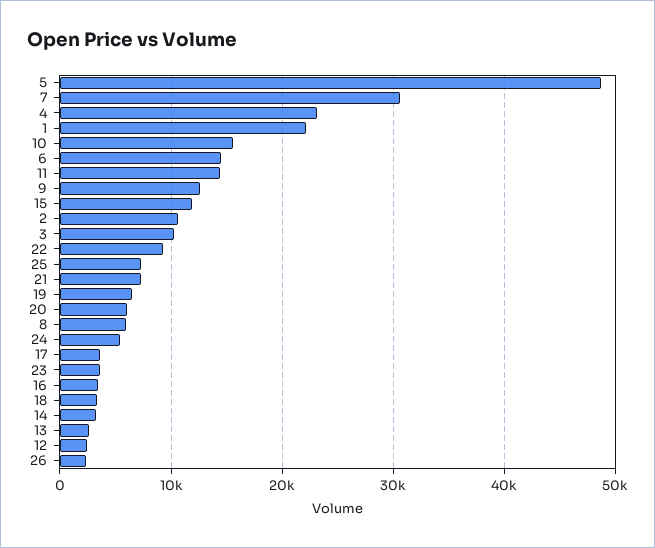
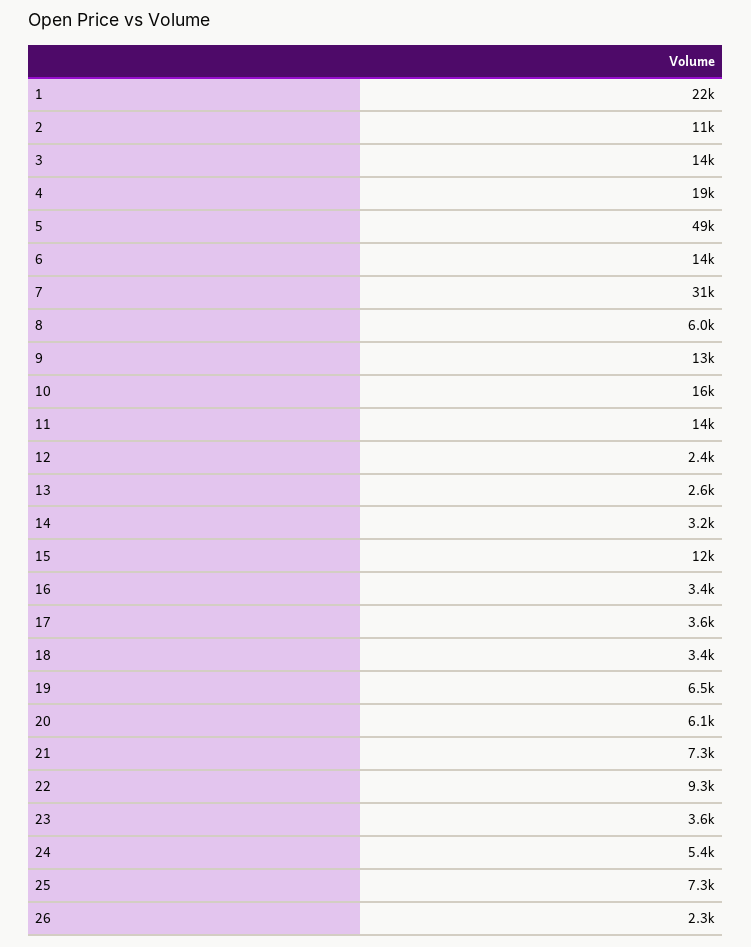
  {
    "5": 49000,
    "7": 31000,
-   "4": 23000,
+   "4": 19000,
    "1": 22000,
    "10": 16000,
    "6": 14000,
    "11": 14000,
    "9": 13000,
    "15": 12000,
    "2": 11000,
-   "3": 10000,
+   "3": 14000,
    "22": 9300,
    "25": 7300,
    "21": 7300,
    "19": 6500,
    "20": 6100,
    "8": 6000,
    "24": 5400,
    "17": 3600,
    "23": 3600,
    "16": 3400,
    "18": 3400,
    "14": 3200,
    "13": 2600,
    "12": 2400,
    "26": 2300
  }

